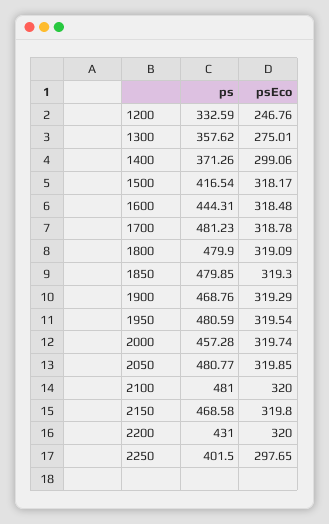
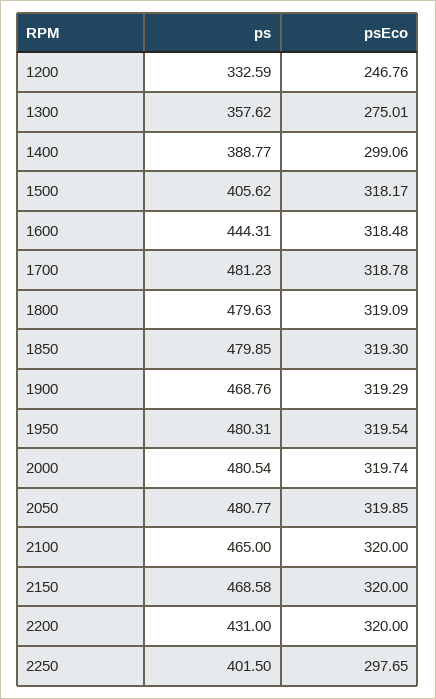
  {
    "ps": {
      "1200": 332.59,
      "1300": 357.62,
-     "1400": 371.26,
+     "1400": 388.77,
-     "1500": 416.54,
+     "1500": 405.62,
      "1600": 444.31,
      "1700": 481.23,
-     "1800": 479.9,
+     "1800": 479.63,
      "1850": 479.85,
      "1900": 468.76,
-     "1950": 480.59,
+     "1950": 480.31,
-     "2000": 457.28,
+     "2000": 480.54,
      "2050": 480.77,
-     "2100": 481,
+     "2100": 465,
      "2150": 468.58,
      "2200": 431,
      "2250": 401.5
    },
    "psEco": {
      "1200": 246.76,
      "1300": 275.01,
      "1400": 299.06,
      "1500": 318.17,
      "1600": 318.48,
      "1700": 318.78,
      "1800": 319.09,
      "1850": 319.3,
      "1900": 319.29,
      "1950": 319.54,
      "2000": 319.74,
      "2050": 319.85,
      "2100": 320,
-     "2150": 319.8,
+     "2150": 320,
      "2200": 320,
      "2250": 297.65
    }
  }

